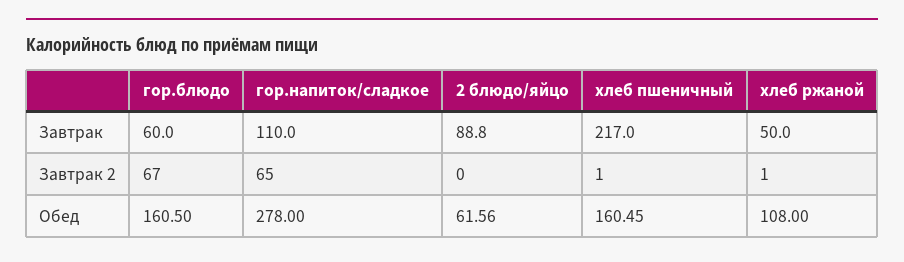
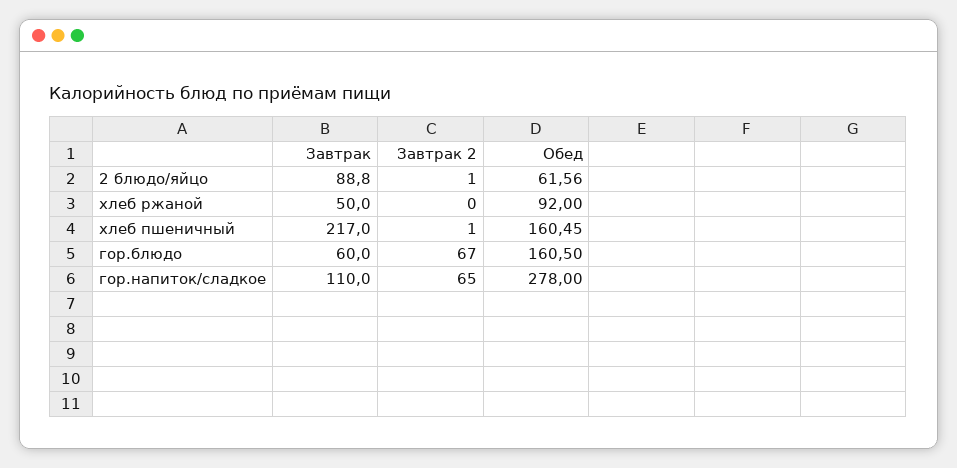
  {
    "гор.блюдо": {
      "Завтрак": 60,
      "Завтрак 2": 67,
      "Обед": 160.5
    },
    "гор.напиток/сладкое": {
      "Завтрак": 110,
      "Завтрак 2": 65,
      "Обед": 278
    },
    "2 блюдо/яйцо": {
      "Завтрак": 88.8,
-     "Завтрак 2": 0,
+     "Завтрак 2": 1,
      "Обед": 61.56
    },
    "хлеб пшеничный": {
      "Завтрак": 217,
      "Завтрак 2": 1,
      "Обед": 160.45
    },
    "хлеб ржаной": {
      "Завтрак": 50,
-     "Завтрак 2": 1,
+     "Завтрак 2": 0,
-     "Обед": 108
+     "Обед": 92
    }
  }

